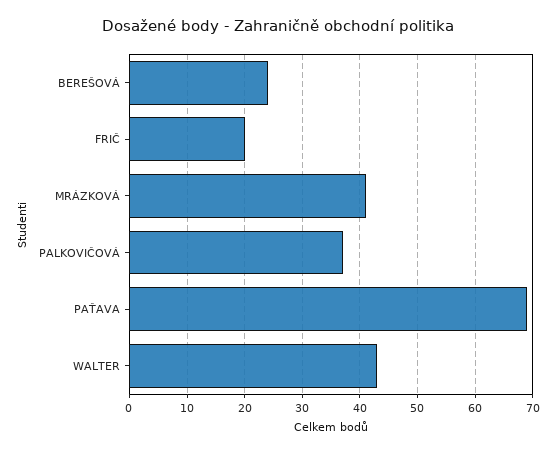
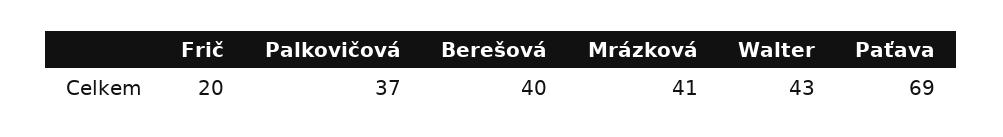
  {
-   "BEREŠOVÁ": 25,
+   "BEREŠOVÁ": 40,
    "FRIČ": 20,
    "MRÁZKOVÁ": 41,
    "PALKOVIČOVÁ": 37,
    "PAŤAVA": 69,
    "WALTER": 43
  }

